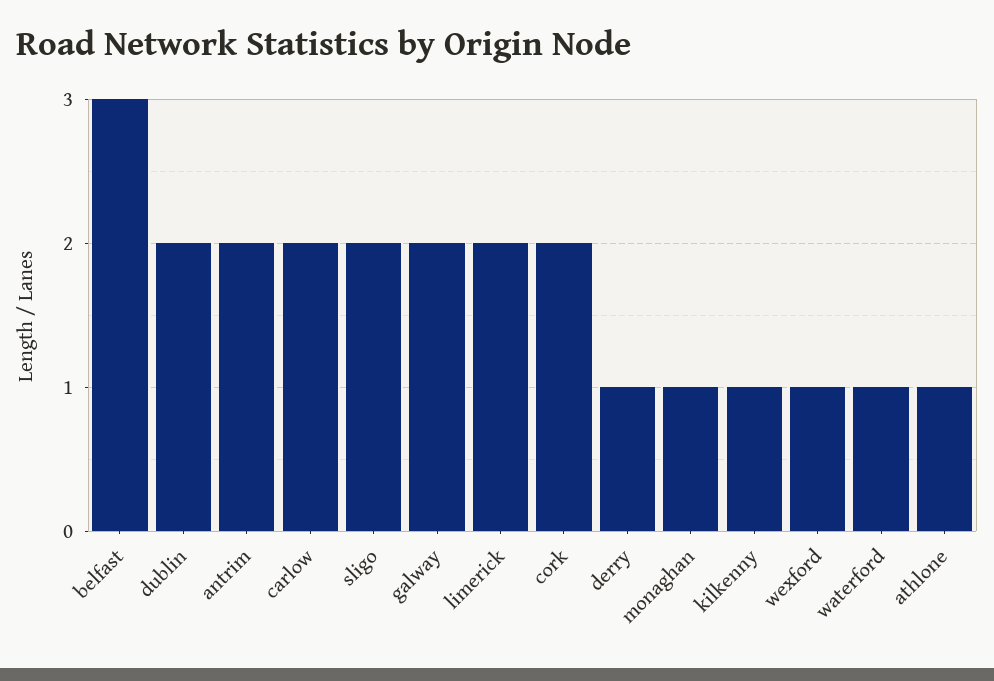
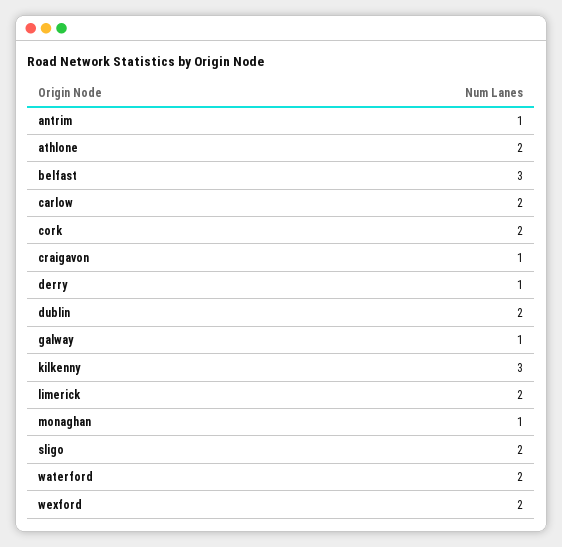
  {
    "belfast": 3,
    "dublin": 2,
-   "antrim": 2,
+   "antrim": 1,
    "carlow": 2,
    "sligo": 2,
-   "galway": 2,
+   "galway": 1,
    "limerick": 2,
    "cork": 2,
    "derry": 1,
    "monaghan": 1,
-   "kilkenny": 1,
+   "kilkenny": 3,
-   "wexford": 1,
+   "wexford": 2,
-   "waterford": 1,
+   "waterford": 2,
-   "athlone": 1
+   "athlone": 2,
+   "craigavon": 1
  }

